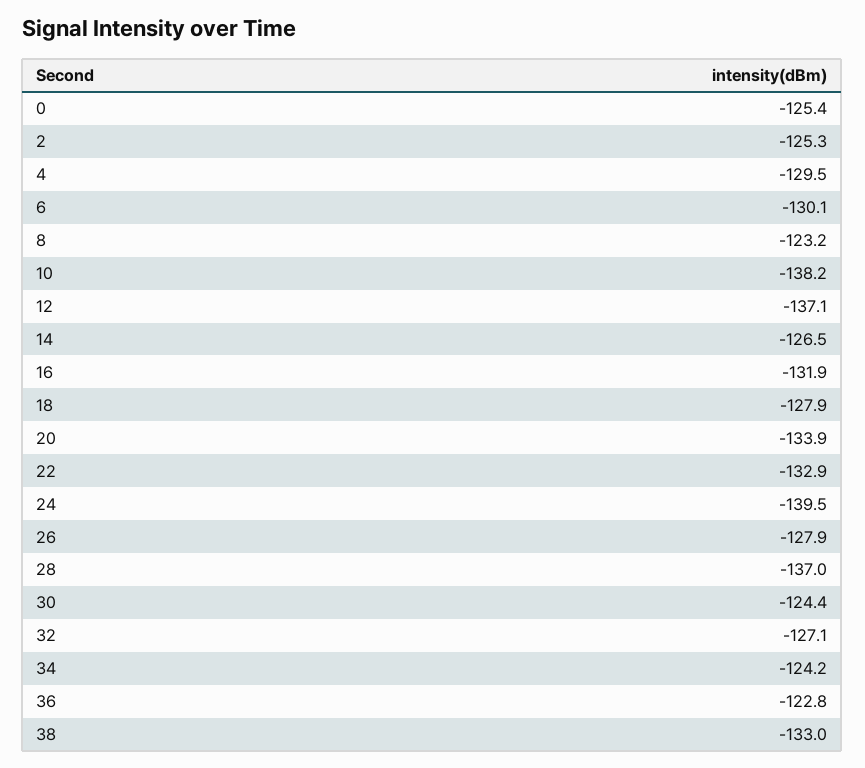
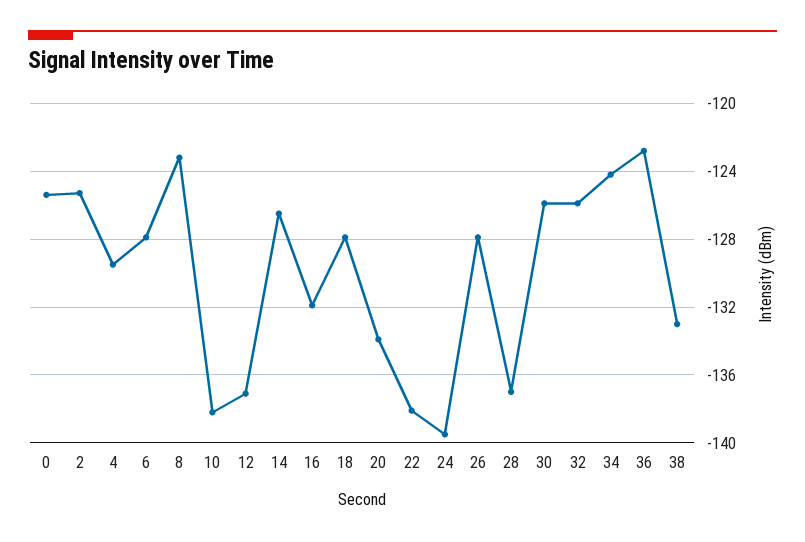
  {
    "0": -125.4,
    "2": -125.3,
    "4": -129.5,
-   "6": -130.1,
+   "6": -128,
    "8": -123.2,
    "10": -138.2,
    "12": -137.1,
    "14": -126.5,
    "16": -131.9,
    "18": -127.9,
    "20": -133.9,
-   "22": -132.9,
+   "22": -138,
    "24": -139.5,
    "26": -127.9,
    "28": -137,
-   "30": -124.4,
+   "30": -126,
-   "32": -127.1,
+   "32": -126,
    "34": -124.2,
    "36": -122.8,
    "38": -133
  }

